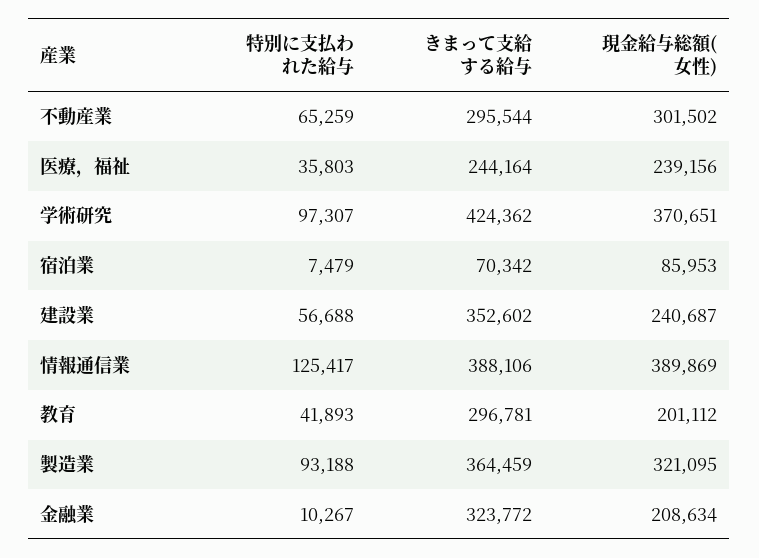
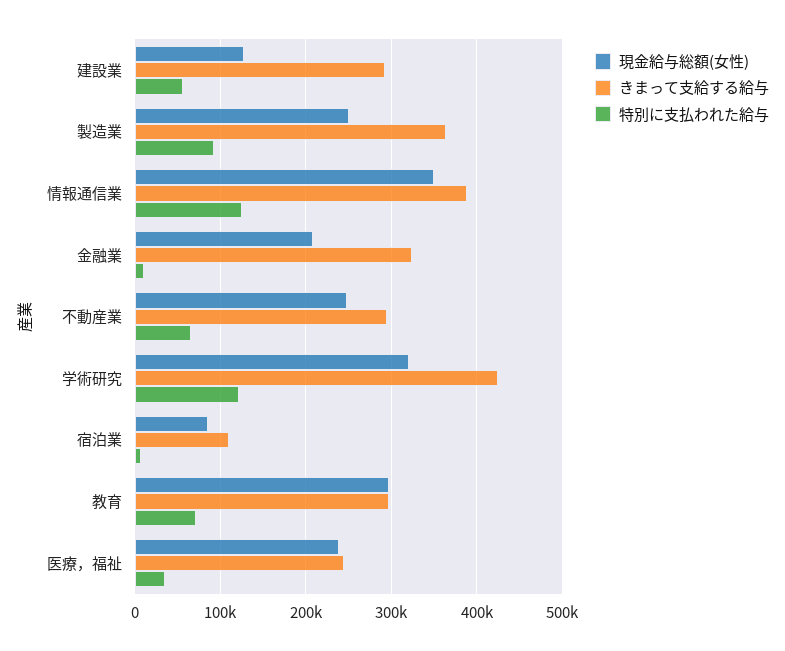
  {
    "特別に支払われた給与": {
      "不動産業": 65259,
      "医療，福祉": 35803,
-     "学術研究": 97307,
+     "学術研究": 120000,
      "宿泊業": 7479,
      "建設業": 56688,
      "情報通信業": 125417,
-     "教育": 41893,
+     "教育": 70000,
      "製造業": 93188,
      "金融業": 10267
    },
    "きまって支給する給与": {
      "不動産業": 295544,
      "医療，福祉": 244164,
      "学術研究": 424362,
-     "宿泊業": 70342,
+     "宿泊業": 110000,
-     "建設業": 352602,
+     "建設業": 290000,
      "情報通信業": 388106,
      "教育": 296781,
      "製造業": 364459,
      "金融業": 323772
    },
    "現金給与総額(女性)": {
-     "不動産業": 301502,
+     "不動産業": 250000,
      "医療，福祉": 239156,
-     "学術研究": 370651,
+     "学術研究": 320000,
      "宿泊業": 85953,
-     "建設業": 240687,
+     "建設業": 130000,
-     "情報通信業": 389869,
+     "情報通信業": 350000,
-     "教育": 201112,
+     "教育": 300000,
-     "製造業": 321095,
+     "製造業": 250000,
      "金融業": 208634
    }
  }

